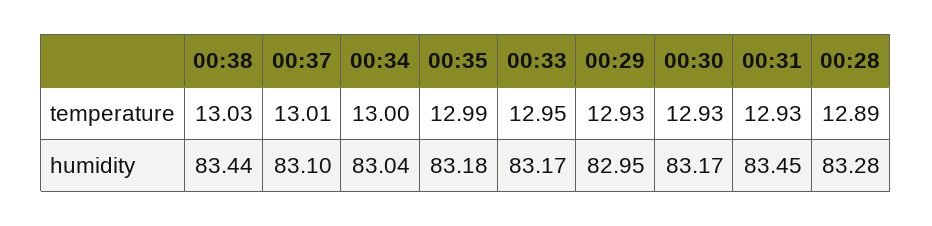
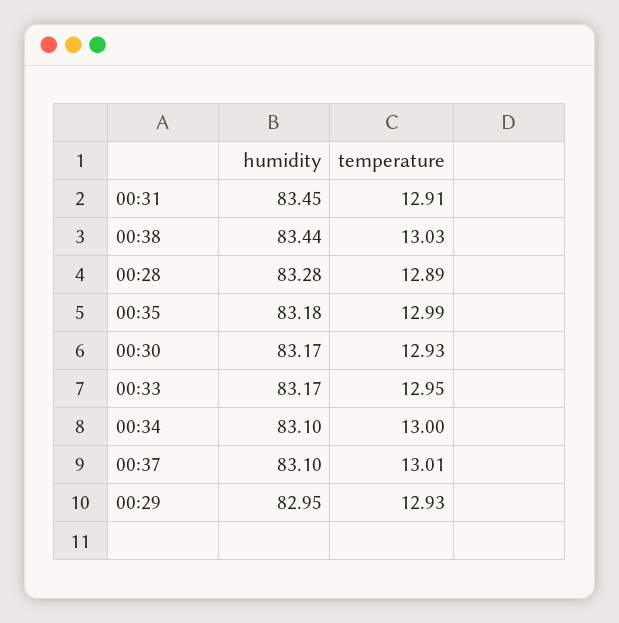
  {
    "00:38": {
      "temperature": 13.03,
      "humidity": 83.44
    },
    "00:37": {
      "temperature": 13.01,
      "humidity": 83.1
    },
    "00:34": {
      "temperature": 13,
-     "humidity": 83.04
+     "humidity": 83.1
    },
    "00:35": {
      "temperature": 12.99,
      "humidity": 83.18
    },
    "00:33": {
      "temperature": 12.95,
      "humidity": 83.17
    },
    "00:29": {
      "temperature": 12.93,
      "humidity": 82.95
    },
    "00:30": {
      "temperature": 12.93,
      "humidity": 83.17
    },
    "00:31": {
-     "temperature": 12.93,
+     "temperature": 12.91,
      "humidity": 83.45
    },
    "00:28": {
      "temperature": 12.89,
      "humidity": 83.28
    }
  }

